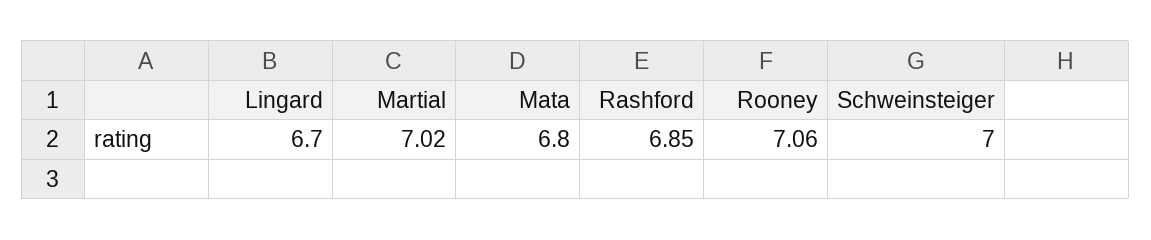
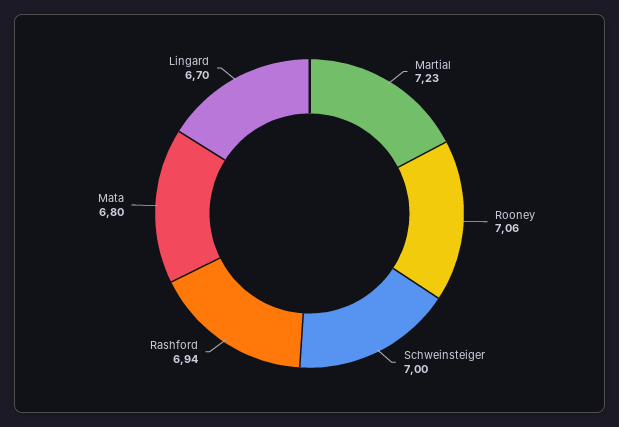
  {
    "Lingard": 6.7,
-   "Martial": 7.02,
+   "Martial": 7.23,
    "Mata": 6.8,
-   "Rashford": 6.85,
+   "Rashford": 6.94,
    "Rooney": 7.06,
    "Schweinsteiger": 7
  }

